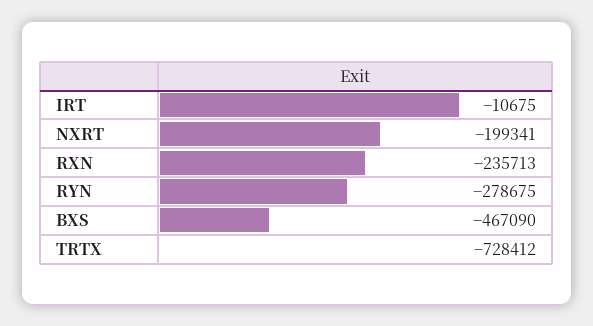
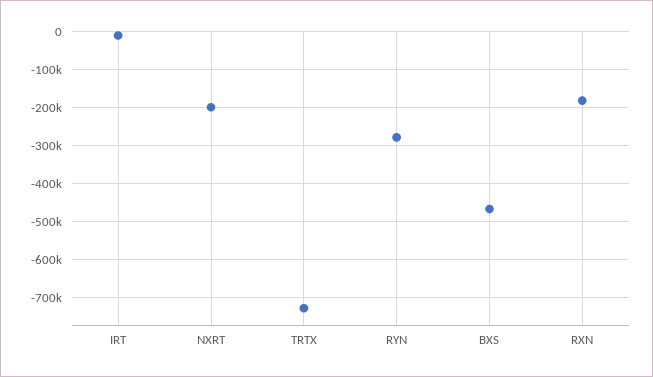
  {
    "IRT": -10675,
    "NXRT": -199341,
-   "RXN": -235713,
+   "RXN": -180000,
    "RYN": -278675,
    "BXS": -467090,
    "TRTX": -728412
  }

